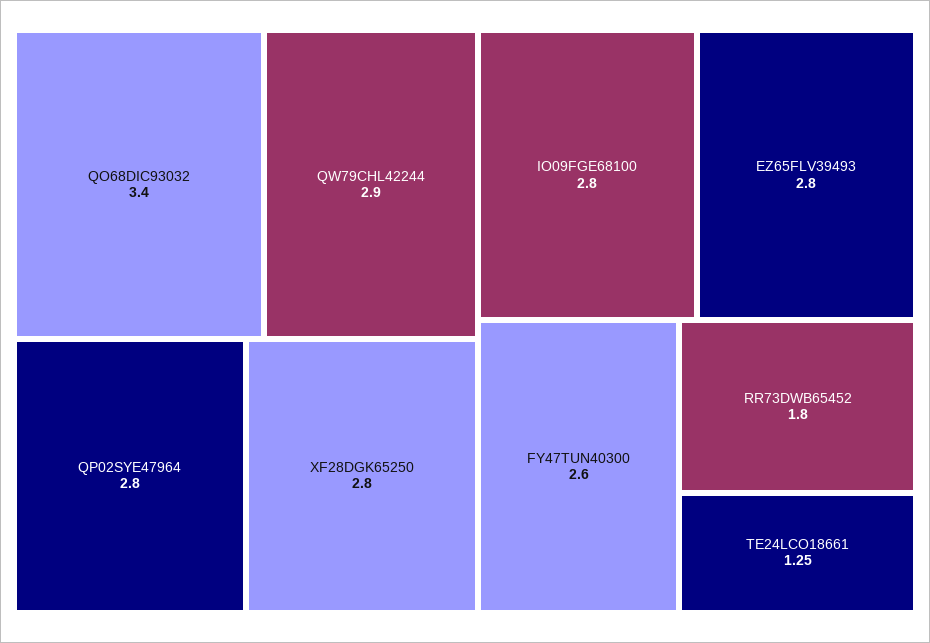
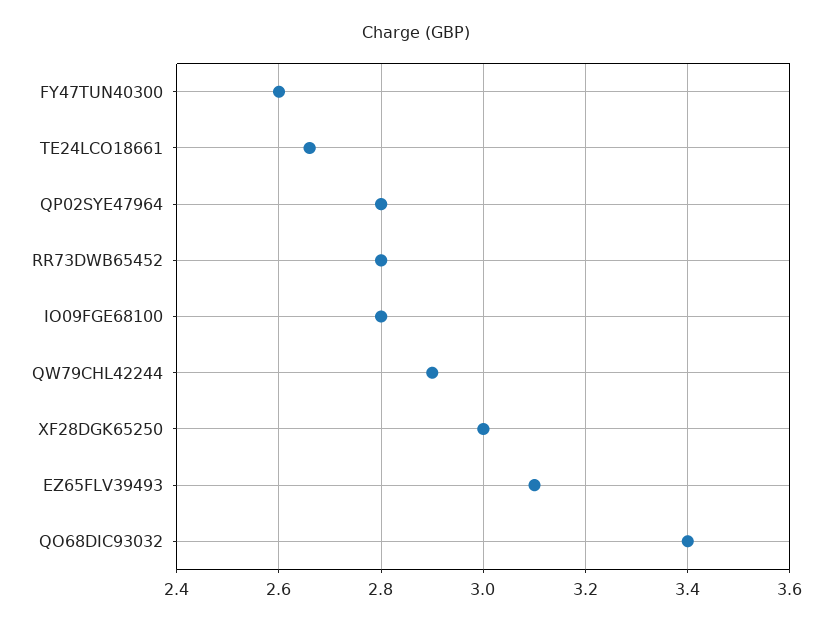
  {
    "QO68DIC93032": 3.4,
    "QW79CHL42244": 2.9,
    "QP02SYE47964": 2.8,
-   "XF28DGK65250": 2.8,
+   "XF28DGK65250": 3,
    "IO09FGE68100": 2.8,
-   "EZ65FLV39493": 2.8,
+   "EZ65FLV39493": 3.1,
    "FY47TUN40300": 2.6,
-   "RR73DWB65452": 1.8,
+   "RR73DWB65452": 2.8,
-   "TE24LCO18661": 1.25
+   "TE24LCO18661": 2.65
  }

